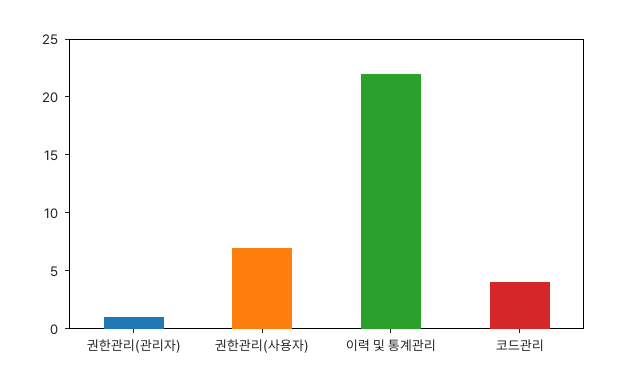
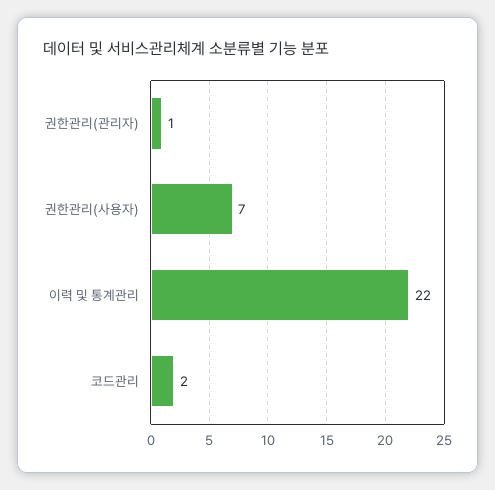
  {
    "권한관리(관리자)": 1,
    "권한관리(사용자)": 7,
    "이력 및 통계관리": 22,
-   "코드관리": 4
+   "코드관리": 2
  }

